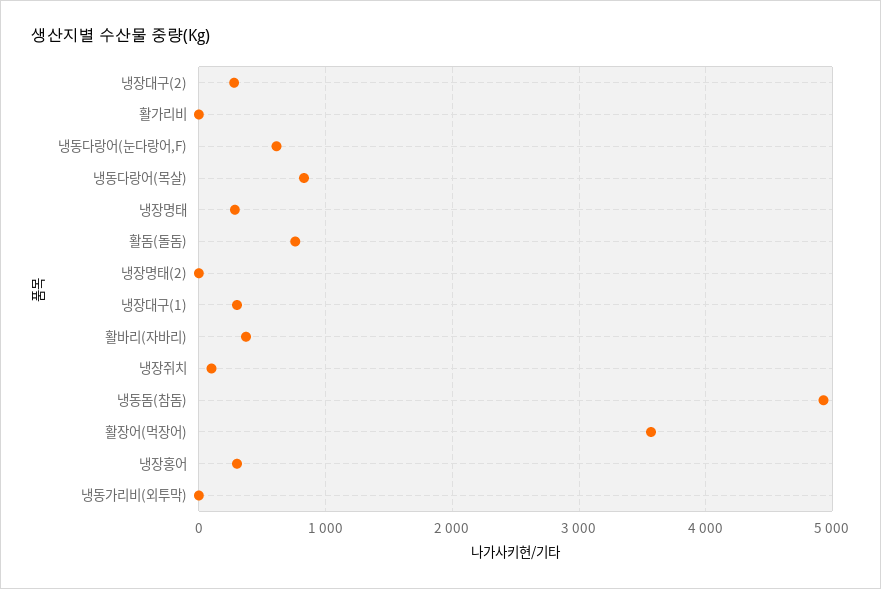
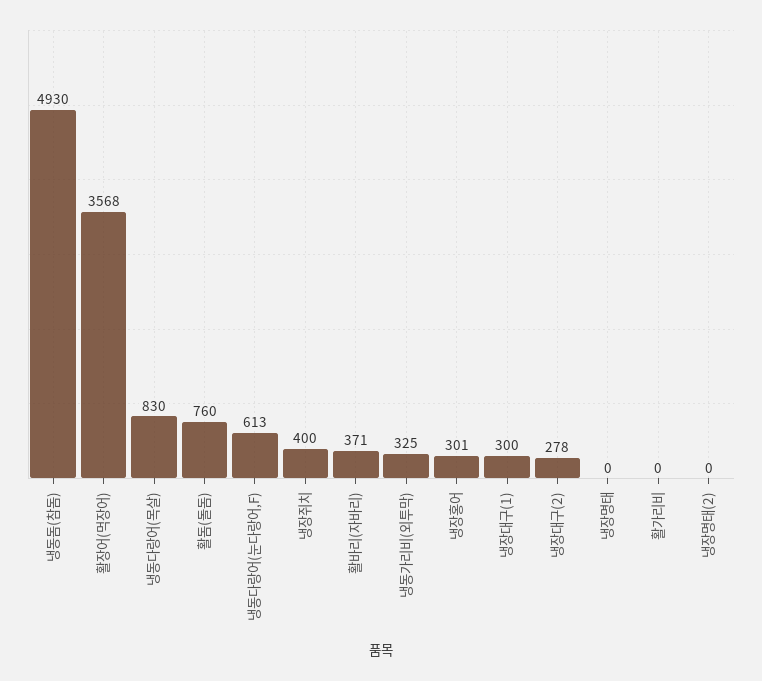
  {
    "냉장대구(2)": 278,
    "활가리비": 0,
    "냉동다랑어(눈다랑어,F)": 613,
    "냉동다랑어(목살)": 830,
-   "냉장명태": 300,
+   "냉장명태": 0,
    "활돔(돌돔)": 760,
    "냉장명태(2)": 0,
    "냉장대구(1)": 300,
    "활바리(자바리)": 371,
-   "냉장쥐치": 100,
+   "냉장쥐치": 400,
    "냉동돔(참돔)": 4930,
    "활장어(먹장어)": 3568,
    "냉장홍어": 301,
-   "냉동가리비(외투막)": 0
+   "냉동가리비(외투막)": 325
  }

